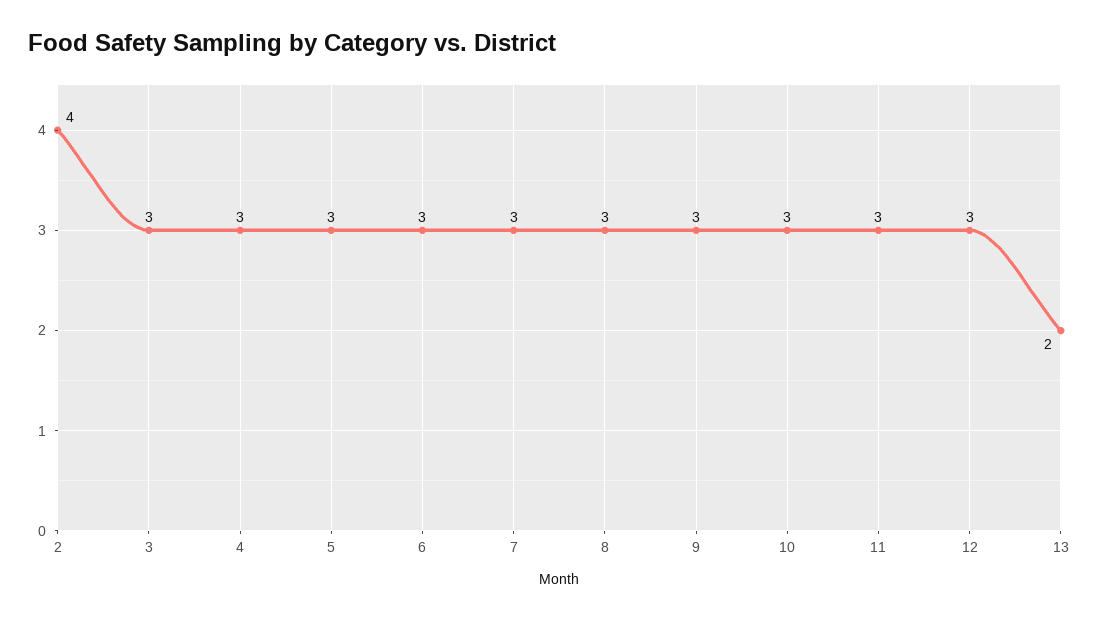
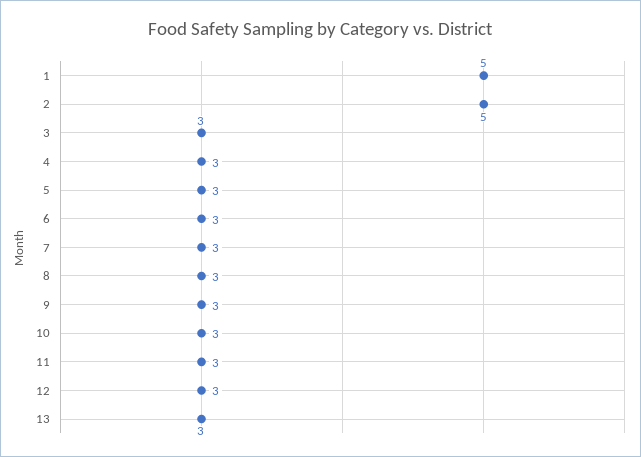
  {
-   "2": 4,
+   "2": 5,
    "3": 3,
    "4": 3,
    "5": 3,
    "6": 3,
    "7": 3,
    "8": 3,
    "9": 3,
    "10": 3,
    "11": 3,
    "12": 3,
-   "13": 2
+   "13": 3,
+   "1": 5
  }

